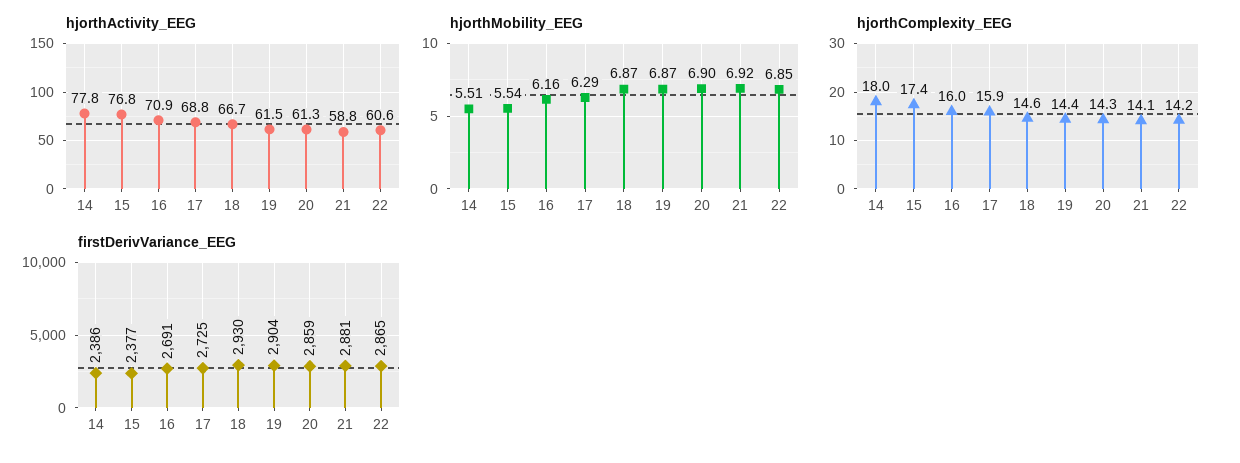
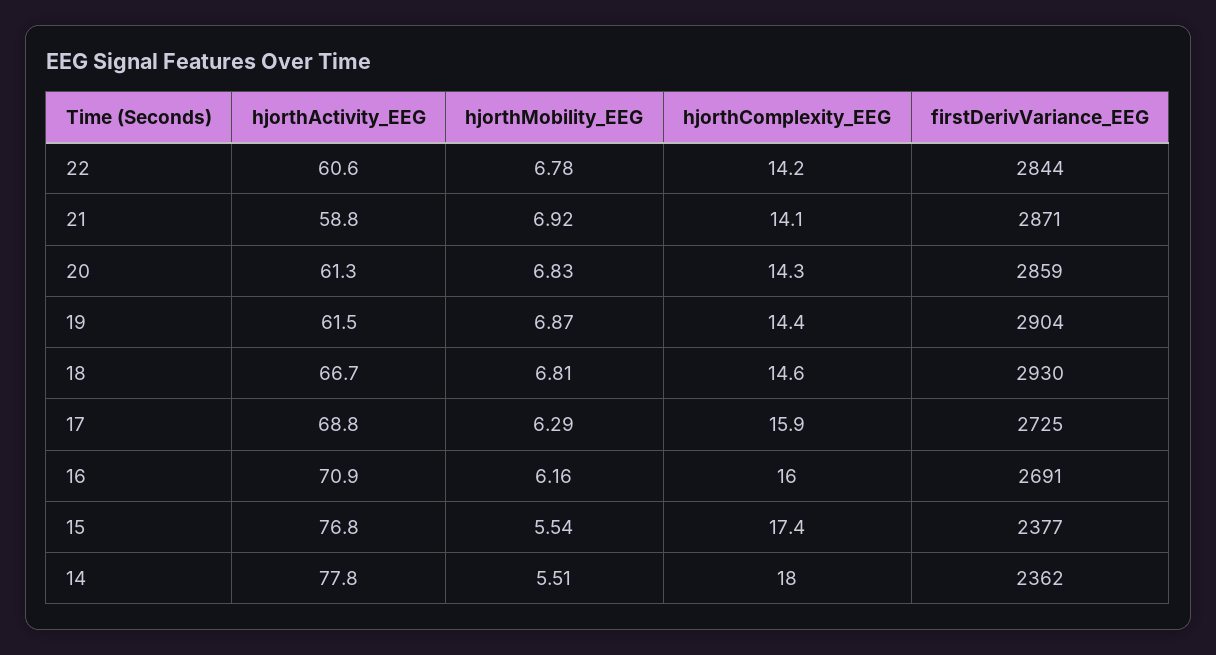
  {
    "hjorthActivity_EEG": {
      "14": 77.8,
      "15": 76.8,
      "16": 70.9,
      "17": 68.8,
      "18": 66.7,
      "19": 61.5,
      "20": 61.3,
      "21": 58.8,
      "22": 60.6
    },
    "hjorthMobility_EEG": {
      "14": 5.51,
      "15": 5.54,
      "16": 6.16,
      "17": 6.29,
-     "18": 6.87,
+     "18": 6.81,
      "19": 6.87,
-     "20": 6.9,
+     "20": 6.83,
      "21": 6.92,
-     "22": 6.85
+     "22": 6.78
    },
    "hjorthComplexity_EEG": {
      "14": 18,
      "15": 17.4,
      "16": 16,
      "17": 15.9,
      "18": 14.6,
      "19": 14.4,
      "20": 14.3,
      "21": 14.1,
      "22": 14.2
    },
    "firstDerivVariance_EEG": {
-     "14": 2386,
+     "14": 2362,
      "15": 2377,
      "16": 2691,
      "17": 2725,
      "18": 2930,
      "19": 2904,
      "20": 2859,
-     "21": 2881,
+     "21": 2871,
-     "22": 2865
+     "22": 2844
    }
  }

